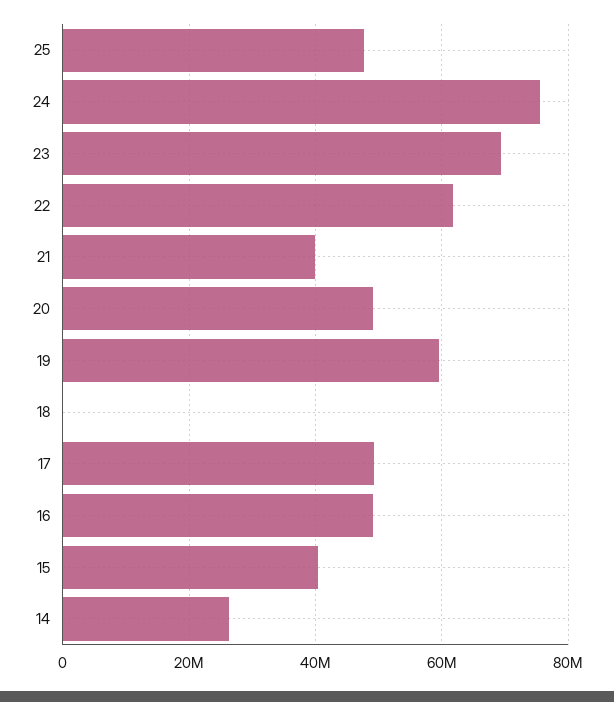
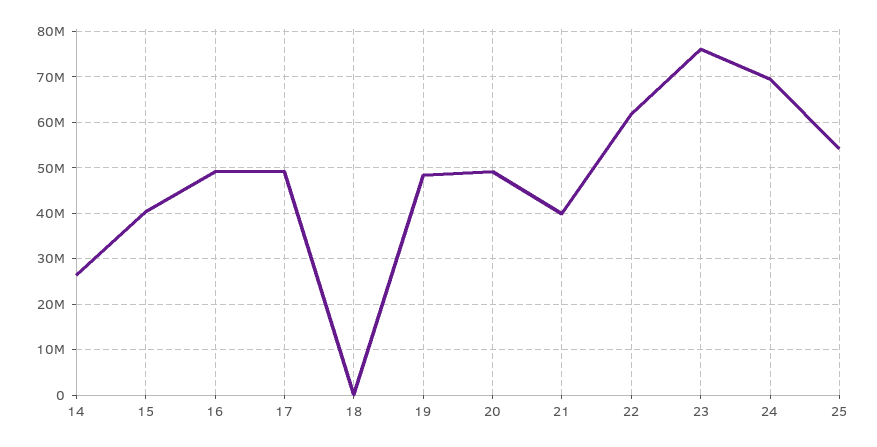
  {
-   "25": 48000000,
+   "25": 54000000,
-   "24": 76000000,
+   "24": 70000000,
-   "23": 70000000,
+   "23": 76000000,
    "22": 62000000,
    "21": 40000000,
    "20": 50000000,
-   "19": 60000000,
+   "19": 48000000,
    "18": 0,
    "17": 50000000,
    "16": 50000000,
    "15": 40000000,
    "14": 26000000
  }

